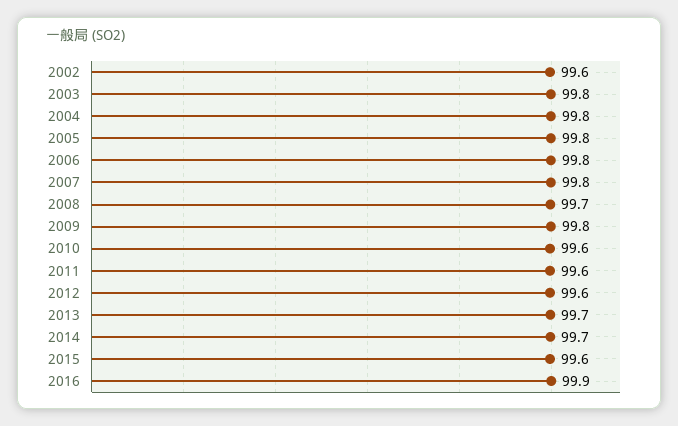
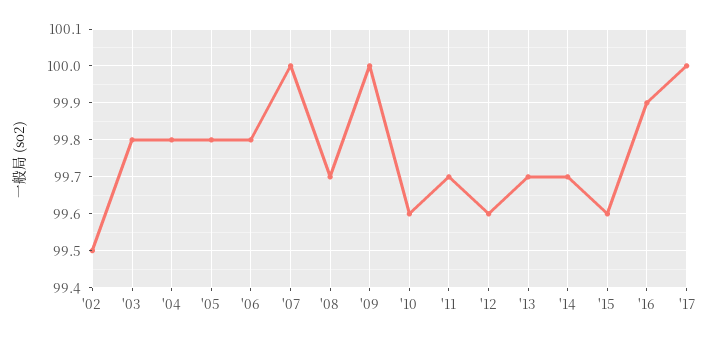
  {
-   "2002": 99.6,
+   "2002": 99.5,
    "2003": 99.8,
    "2004": 99.8,
    "2005": 99.8,
    "2006": 99.8,
-   "2007": 99.8,
+   "2007": 100,
    "2008": 99.7,
-   "2009": 99.8,
+   "2009": 100,
    "2010": 99.6,
-   "2011": 99.6,
+   "2011": 99.7,
    "2012": 99.6,
    "2013": 99.7,
    "2014": 99.7,
    "2015": 99.6,
-   "2016": 99.9
+   "2016": 99.9,
+   "'17": 100
  }

